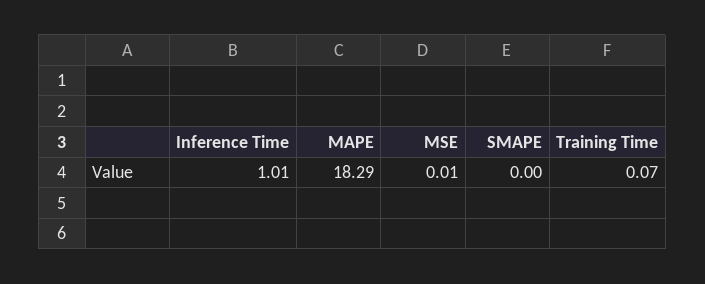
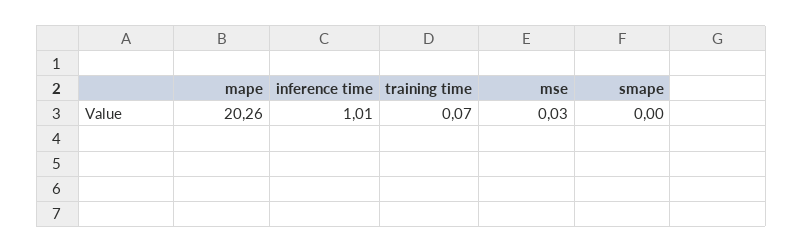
  {
    "Inference Time": 1.01,
-   "MAPE": 18.29,
+   "MAPE": 20.26,
-   "MSE": 0.01,
+   "MSE": 0.03,
    "SMAPE": 0,
    "Training Time": 0.07
  }

